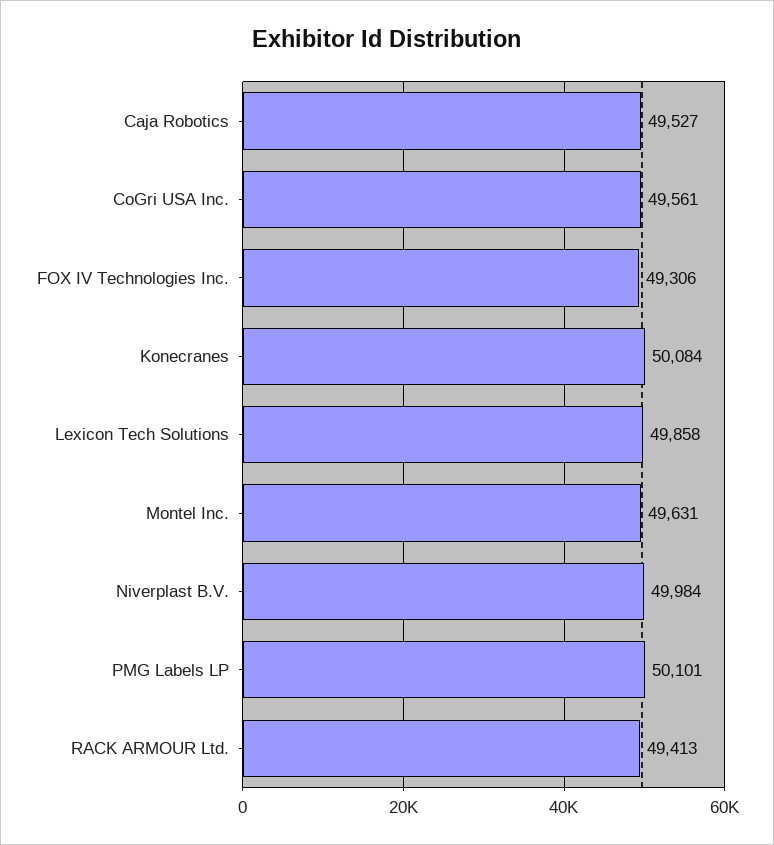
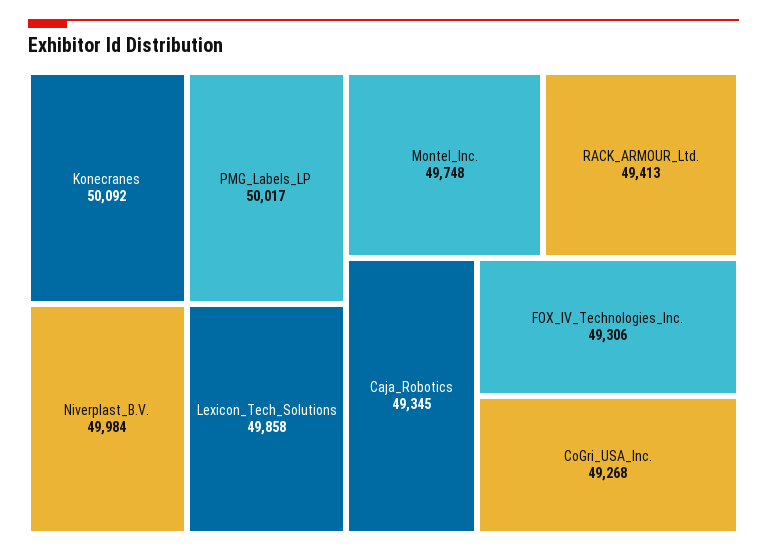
  {
-   "Caja Robotics": 49527,
+   "Caja Robotics": 49345,
-   "CoGri USA Inc.": 49561,
+   "CoGri USA Inc.": 49268,
    "FOX IV Technologies Inc.": 49306,
-   "Konecranes": 50084,
+   "Konecranes": 50092,
    "Lexicon Tech Solutions": 49858,
-   "Montel Inc.": 49631,
+   "Montel Inc.": 49748,
    "Niverplast B.V.": 49984,
-   "PMG Labels LP": 50101,
+   "PMG Labels LP": 50017,
    "RACK ARMOUR Ltd.": 49413
  }

